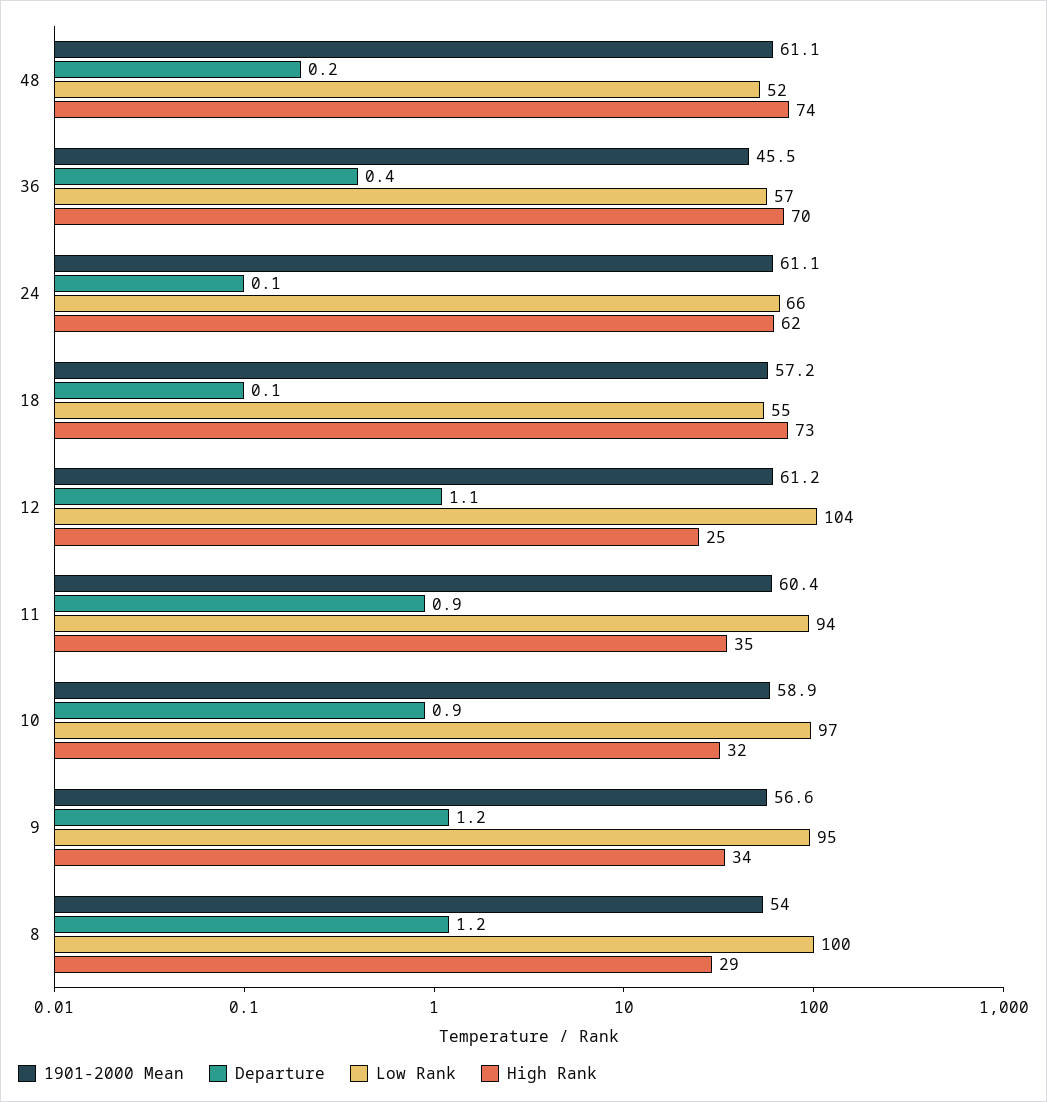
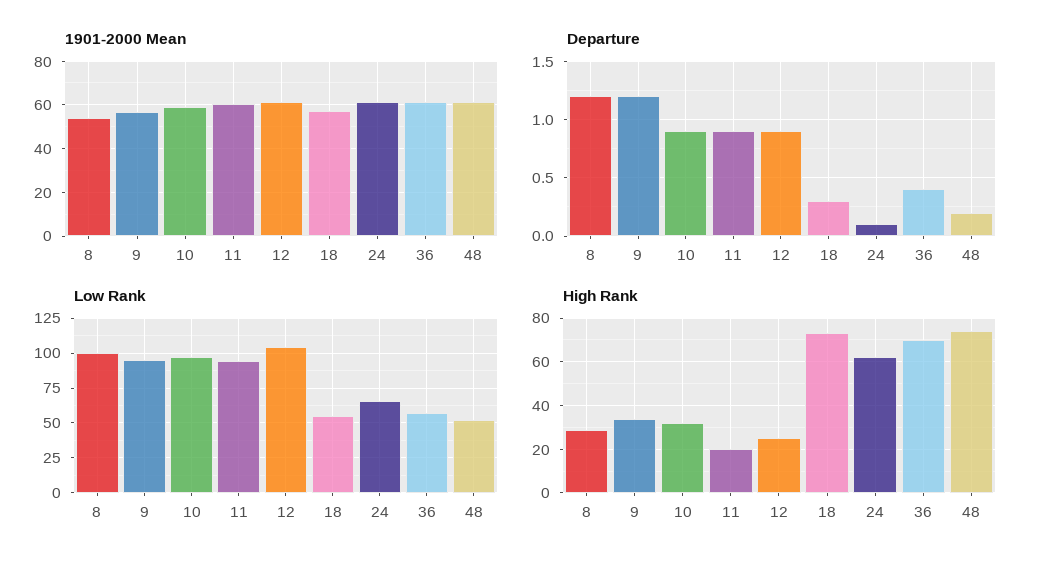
  {
    "1901-2000 Mean": {
      "48": 61.1,
-     "36": 45.5,
+     "36": 60,
      "24": 61.1,
      "18": 57.2,
      "12": 61.2,
      "11": 60.4,
      "10": 58.9,
      "9": 56.6,
      "8": 54
    },
    "Departure": {
      "48": 0.2,
      "36": 0.4,
      "24": 0.1,
-     "18": 0.1,
+     "18": 0.3,
-     "12": 1.1,
+     "12": 0.9,
      "11": 0.9,
      "10": 0.9,
      "9": 1.2,
      "8": 1.2
    },
    "Low Rank": {
      "48": 52,
      "36": 57,
      "24": 66,
      "18": 55,
      "12": 104,
      "11": 94,
      "10": 97,
      "9": 95,
      "8": 100
    },
    "High Rank": {
      "48": 74,
      "36": 70,
      "24": 62,
      "18": 73,
      "12": 25,
-     "11": 35,
+     "11": 20,
      "10": 32,
      "9": 34,
      "8": 29
    }
  }

